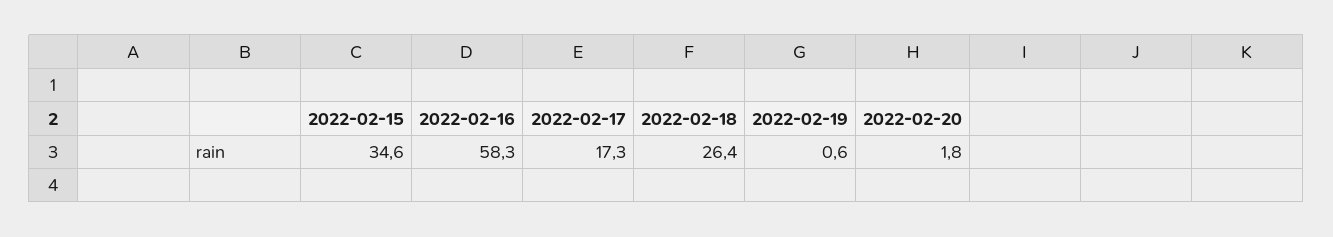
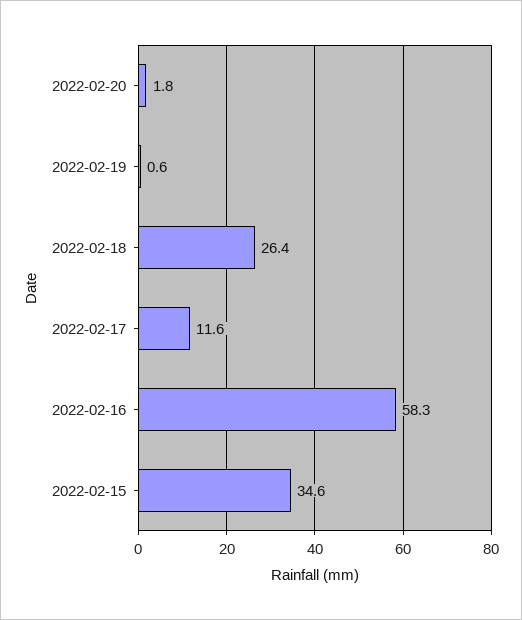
  {
    "2022-02-15": 34.6,
    "2022-02-16": 58.3,
-   "2022-02-17": 17.3,
+   "2022-02-17": 11.6,
    "2022-02-18": 26.4,
    "2022-02-19": 0.6,
    "2022-02-20": 1.8
  }

